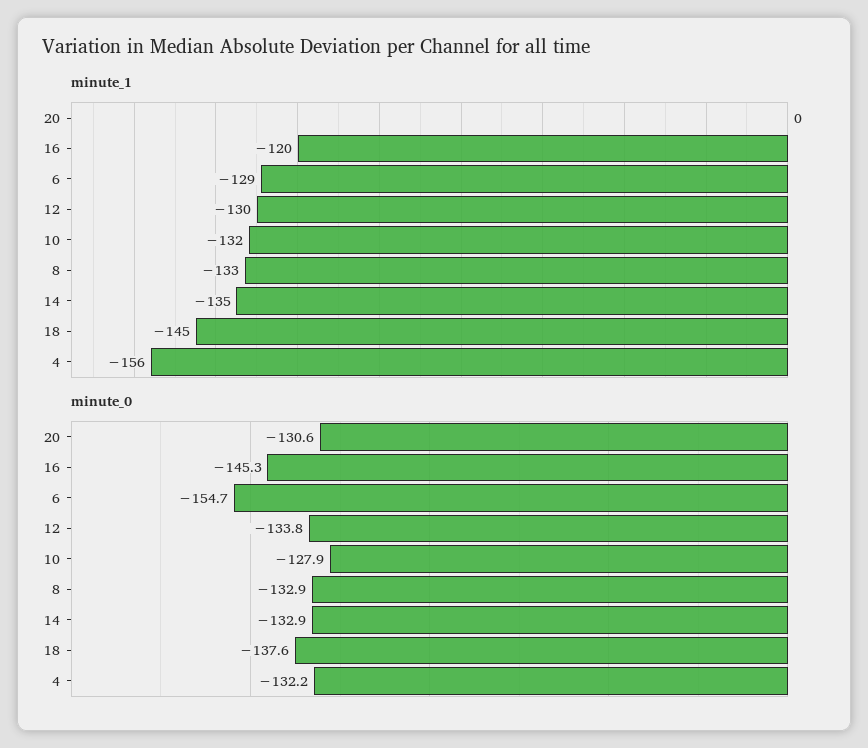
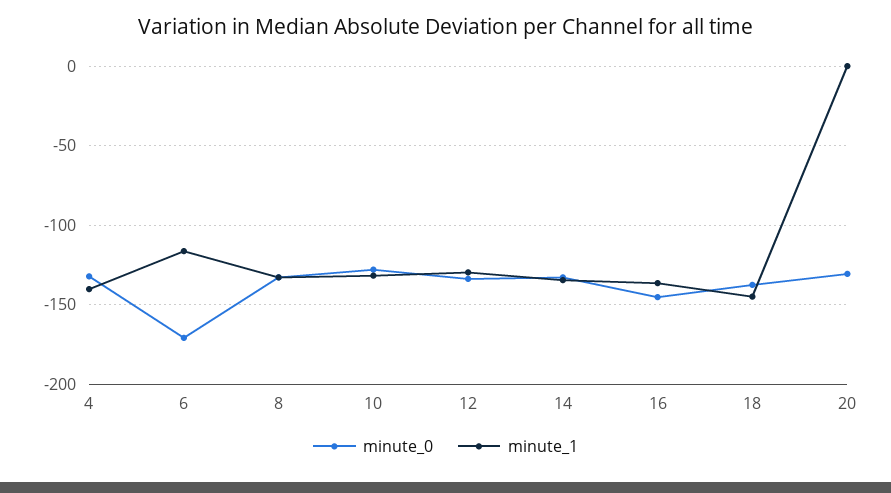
  {
    "minute_1": {
      "20": 0,
-     "16": -120,
+     "16": -135,
-     "6": -129,
+     "6": -115,
      "12": -130,
      "10": -132,
      "8": -133,
      "14": -135,
      "18": -145,
-     "4": -156
+     "4": -140
    },
    "minute_0": {
      "20": -130.6,
      "16": -145.3,
-     "6": -154.7,
+     "6": -170,
      "12": -133.8,
      "10": -127.9,
      "8": -132.9,
      "14": -132.9,
      "18": -137.6,
      "4": -132.2
    }
  }

